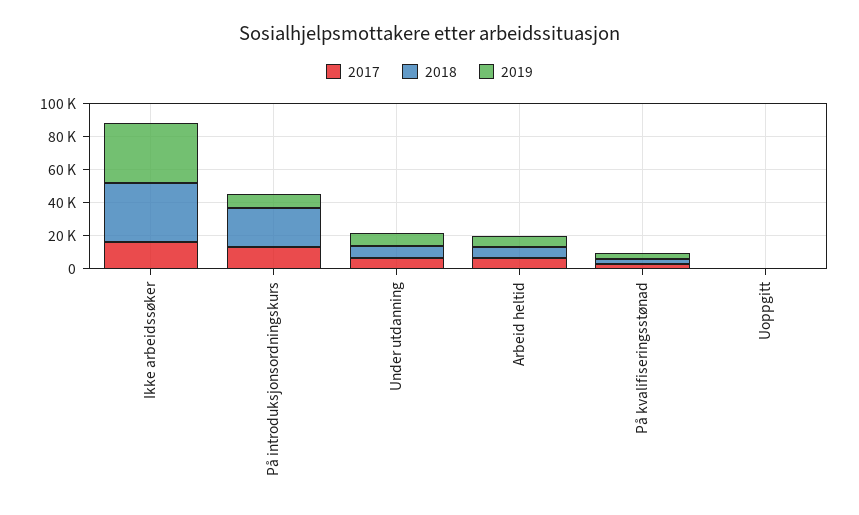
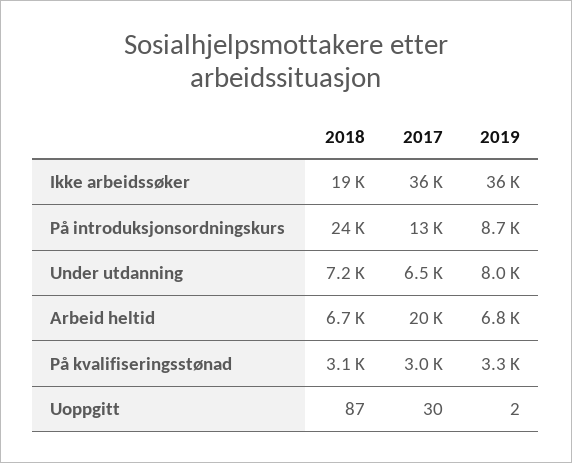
  {
    "2017": {
-     "Ikke arbeidssøker": 15000,
+     "Ikke arbeidssøker": 36000,
      "På introduksjonsordningskurs": 13000,
      "Under utdanning": 6500,
-     "Arbeid heltid": 5000,
+     "Arbeid heltid": 20000,
      "På kvalifiseringsstønad": 3000,
      "Uoppgitt": 30
    },
    "2018": {
-     "Ikke arbeidssøker": 35000,
+     "Ikke arbeidssøker": 19000,
      "På introduksjonsordningskurs": 24000,
      "Under utdanning": 7200,
      "Arbeid heltid": 6700,
      "På kvalifiseringsstønad": 3100,
      "Uoppgitt": 87
    },
    "2019": {
      "Ikke arbeidssøker": 36000,
      "På introduksjonsordningskurs": 8700,
      "Under utdanning": 8000,
      "Arbeid heltid": 6800,
      "På kvalifiseringsstønad": 3300,
      "Uoppgitt": 2
    }
  }

